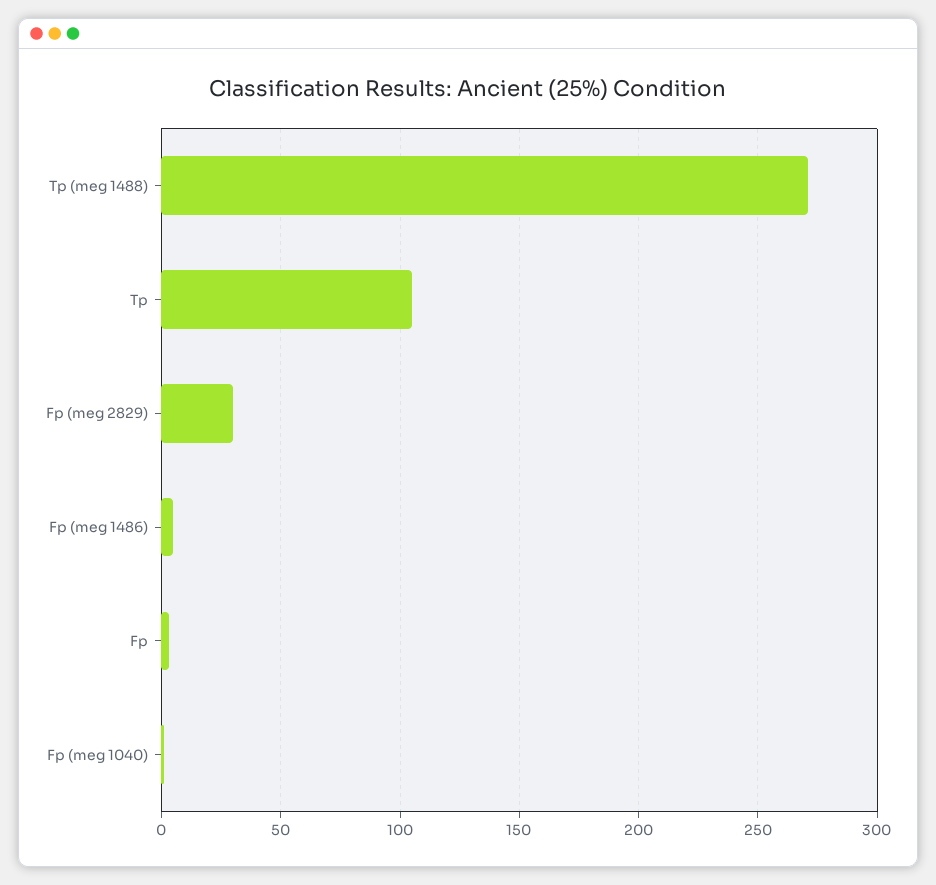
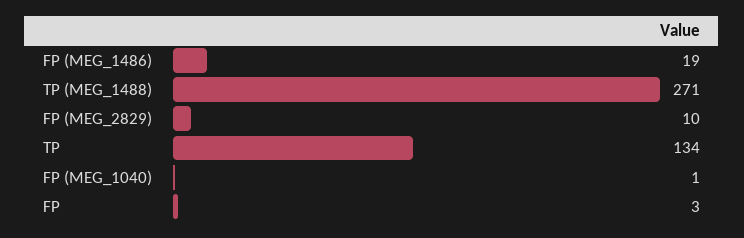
  {
    "Tp (meg 1488)": 271,
-   "Tp": 105,
+   "Tp": 134,
-   "Fp (meg 2829)": 30,
+   "Fp (meg 2829)": 10,
-   "Fp (meg 1486)": 5,
+   "Fp (meg 1486)": 19,
    "Fp": 3,
    "Fp (meg 1040)": 1
  }

